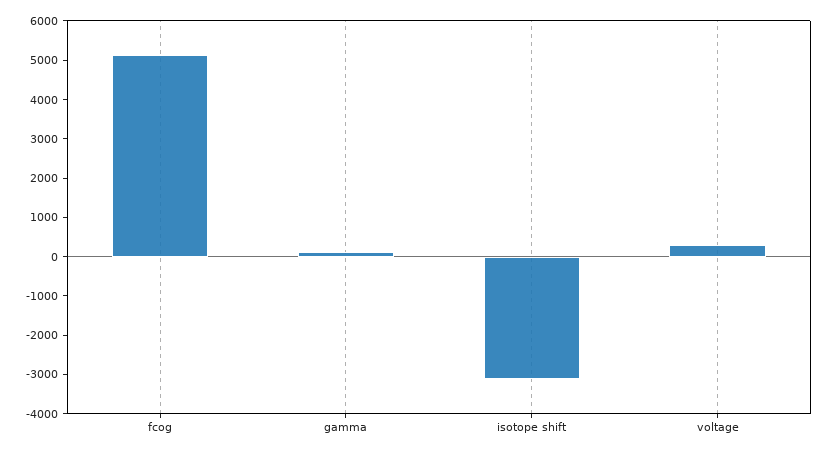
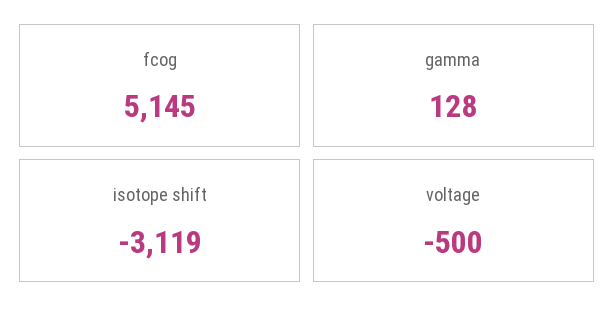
  {
    "fcog": 5145,
    "gamma": 128,
    "isotope shift": -3119,
-   "voltage": 250
+   "voltage": -500
  }

